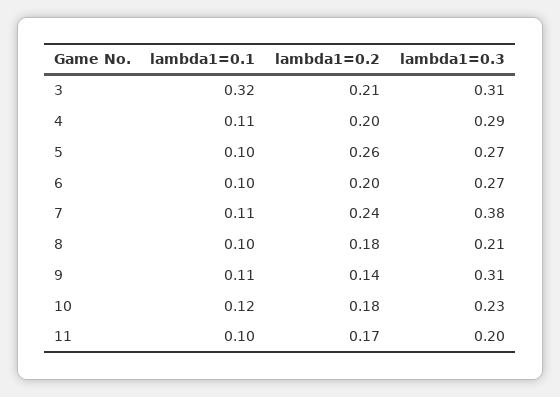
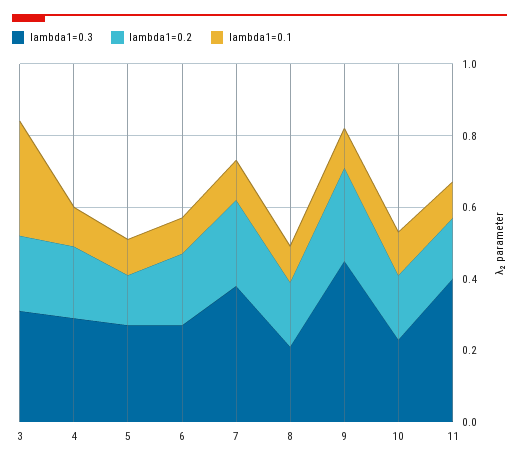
  {
    "lambda1=0.1": {
      "3": 0.32,
      "4": 0.11,
      "5": 0.1,
      "6": 0.1,
      "7": 0.11,
      "8": 0.1,
      "9": 0.11,
      "10": 0.12,
      "11": 0.1
    },
    "lambda1=0.2": {
      "3": 0.21,
      "4": 0.2,
-     "5": 0.26,
+     "5": 0.15,
      "6": 0.2,
      "7": 0.24,
      "8": 0.18,
-     "9": 0.14,
+     "9": 0.25,
      "10": 0.18,
      "11": 0.17
    },
    "lambda1=0.3": {
      "3": 0.31,
      "4": 0.29,
      "5": 0.27,
      "6": 0.27,
      "7": 0.38,
      "8": 0.21,
-     "9": 0.31,
+     "9": 0.45,
      "10": 0.23,
-     "11": 0.2
+     "11": 0.4
    }
  }

